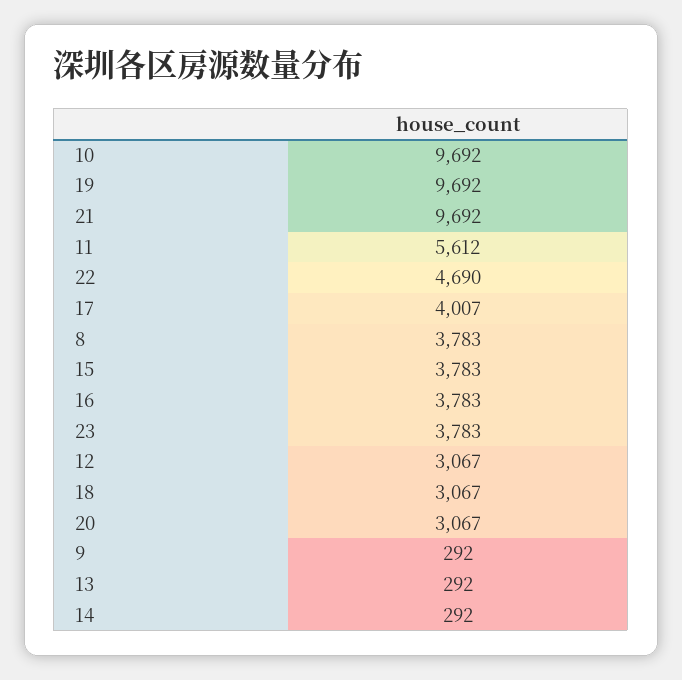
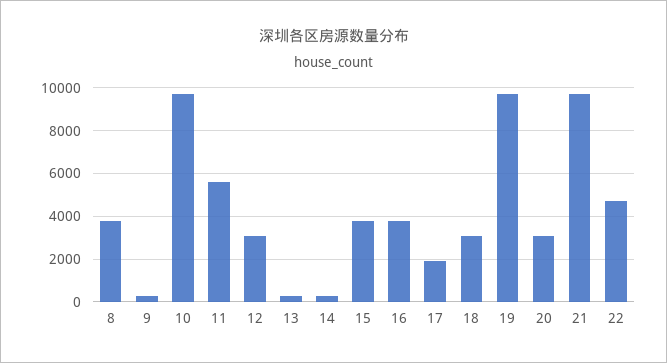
  {
    "10": 9692,
    "19": 9692,
    "21": 9692,
    "11": 5612,
    "22": 4690,
-   "17": 4007,
+   "17": 2000,
    "8": 3783,
    "15": 3783,
    "16": 3783,
-   "23": 3783,
    "12": 3067,
    "18": 3067,
    "20": 3067,
    "9": 292,
    "13": 292,
    "14": 292
  }

